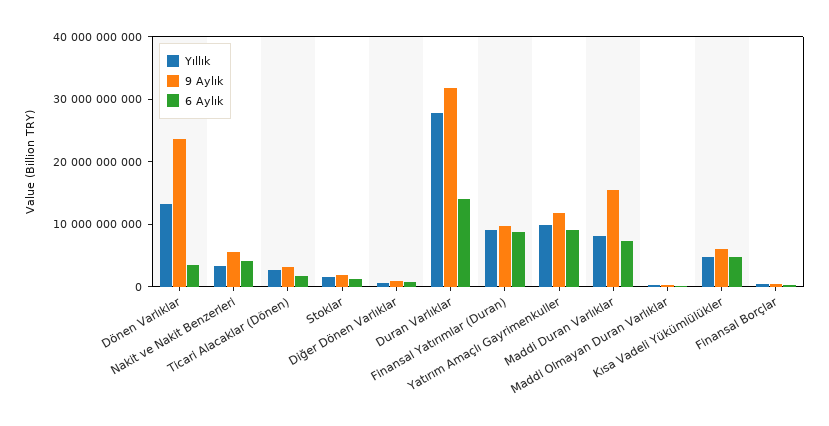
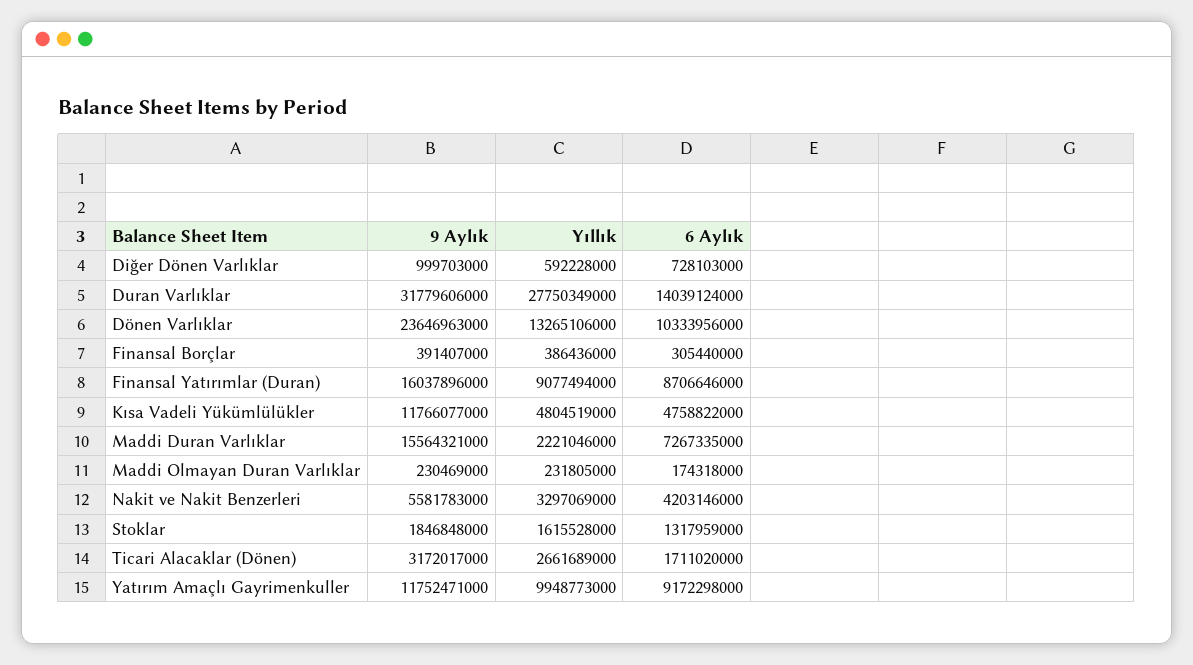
  {
    "Yıllık": {
      "Dönen Varlıklar": 13265106000,
      "Nakit ve Nakit Benzerleri": 3297069000,
      "Ticari Alacaklar (Dönen)": 2661689000,
      "Stoklar": 1615528000,
      "Diğer Dönen Varlıklar": 592228000,
      "Duran Varlıklar": 27750349000,
      "Finansal Yatırımlar (Duran)": 9077494000,
      "Yatırım Amaçlı Gayrimenkuller": 9948773000,
-     "Maddi Duran Varlıklar": 8000000000,
+     "Maddi Duran Varlıklar": 2221046000,
      "Maddi Olmayan Duran Varlıklar": 231805000,
      "Kısa Vadeli Yükümlülükler": 4804519000,
      "Finansal Borçlar": 386436000
    },
    "9 Aylık": {
      "Dönen Varlıklar": 23646963000,
      "Nakit ve Nakit Benzerleri": 5581783000,
      "Ticari Alacaklar (Dönen)": 3172017000,
      "Stoklar": 1846848000,
      "Diğer Dönen Varlıklar": 999703000,
      "Duran Varlıklar": 31779606000,
-     "Finansal Yatırımlar (Duran)": 10000000000,
+     "Finansal Yatırımlar (Duran)": 16037896000,
      "Yatırım Amaçlı Gayrimenkuller": 11752471000,
      "Maddi Duran Varlıklar": 15564321000,
      "Maddi Olmayan Duran Varlıklar": 230469000,
-     "Kısa Vadeli Yükümlülükler": 6000000000,
+     "Kısa Vadeli Yükümlülükler": 11766077000,
      "Finansal Borçlar": 391407000
    },
    "6 Aylık": {
-     "Dönen Varlıklar": 4000000000,
+     "Dönen Varlıklar": 10333956000,
      "Nakit ve Nakit Benzerleri": 4203146000,
      "Ticari Alacaklar (Dönen)": 1711020000,
      "Stoklar": 1317959000,
      "Diğer Dönen Varlıklar": 728103000,
      "Duran Varlıklar": 14039124000,
      "Finansal Yatırımlar (Duran)": 8706646000,
      "Yatırım Amaçlı Gayrimenkuller": 9172298000,
      "Maddi Duran Varlıklar": 7267335000,
      "Maddi Olmayan Duran Varlıklar": 174318000,
      "Kısa Vadeli Yükümlülükler": 4758822000,
      "Finansal Borçlar": 305440000
    }
  }

